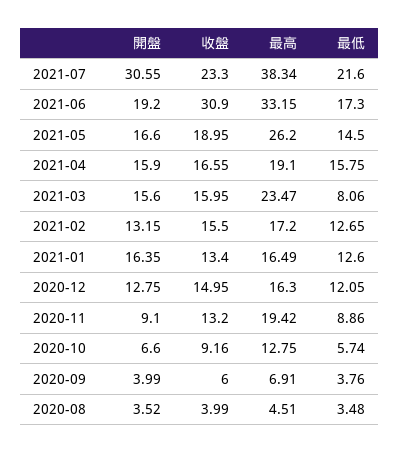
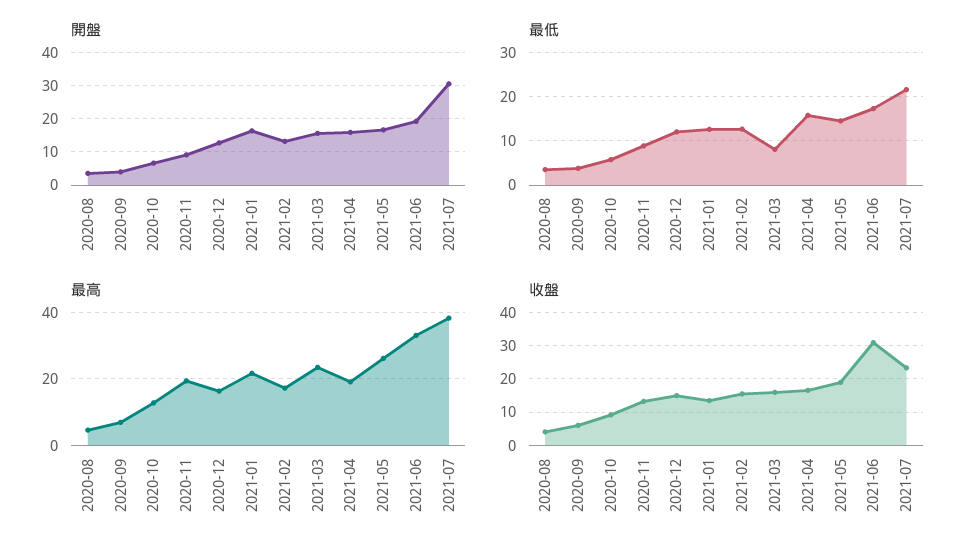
  {
    "開盤": {
      "2021-07": 30.55,
      "2021-06": 19.2,
      "2021-05": 16.6,
      "2021-04": 15.9,
      "2021-03": 15.6,
      "2021-02": 13.15,
      "2021-01": 16.35,
      "2020-12": 12.75,
      "2020-11": 9.1,
      "2020-10": 6.6,
      "2020-09": 3.99,
      "2020-08": 3.52
    },
    "收盤": {
      "2021-07": 23.3,
      "2021-06": 30.9,
      "2021-05": 18.95,
      "2021-04": 16.55,
      "2021-03": 15.95,
      "2021-02": 15.5,
      "2021-01": 13.4,
      "2020-12": 14.95,
      "2020-11": 13.2,
      "2020-10": 9.16,
      "2020-09": 6,
      "2020-08": 3.99
    },
    "最高": {
      "2021-07": 38.34,
      "2021-06": 33.15,
      "2021-05": 26.2,
      "2021-04": 19.1,
      "2021-03": 23.47,
      "2021-02": 17.2,
-     "2021-01": 16.49,
+     "2021-01": 22,
      "2020-12": 16.3,
      "2020-11": 19.42,
      "2020-10": 12.75,
      "2020-09": 6.91,
      "2020-08": 4.51
    },
    "最低": {
      "2021-07": 21.6,
      "2021-06": 17.3,
      "2021-05": 14.5,
      "2021-04": 15.75,
      "2021-03": 8.06,
      "2021-02": 12.65,
      "2021-01": 12.6,
      "2020-12": 12.05,
      "2020-11": 8.86,
      "2020-10": 5.74,
      "2020-09": 3.76,
      "2020-08": 3.48
    }
  }

